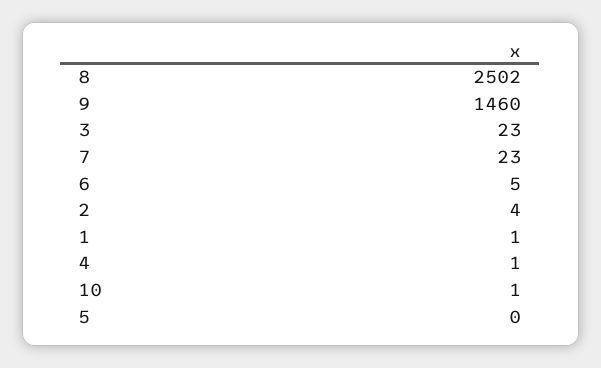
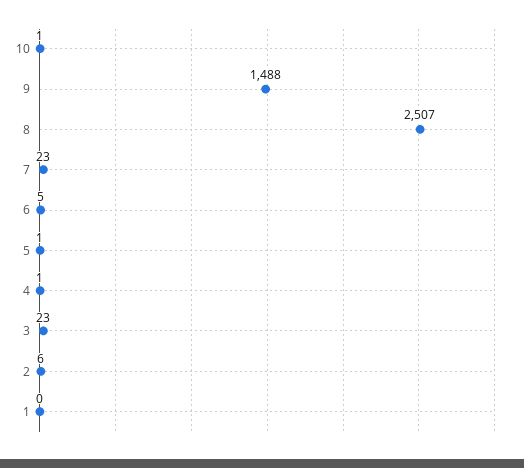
  {
-   "8": 2502,
+   "8": 2507,
-   "9": 1460,
+   "9": 1488,
    "3": 23,
    "7": 23,
    "6": 5,
-   "2": 4,
+   "2": 6,
-   "1": 1,
+   "1": 0,
    "4": 1,
    "10": 1,
-   "5": 0
+   "5": 1
  }

